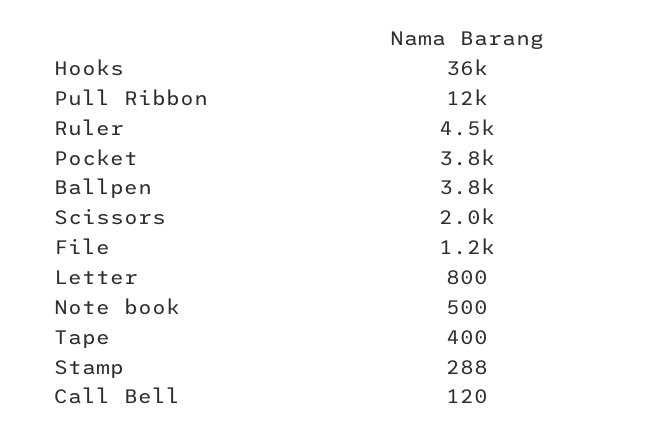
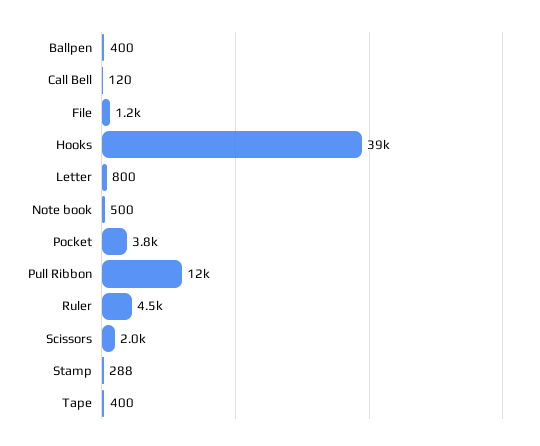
  {
-   "Hooks": 36000,
+   "Hooks": 39000,
    "Pull Ribbon": 12000,
    "Ruler": 4500,
    "Pocket": 3800,
-   "Ballpen": 3800,
+   "Ballpen": 400,
    "Scissors": 2000,
    "File": 1200,
    "Letter": 800,
    "Note book": 500,
    "Tape": 400,
    "Stamp": 288,
    "Call Bell": 120
  }

